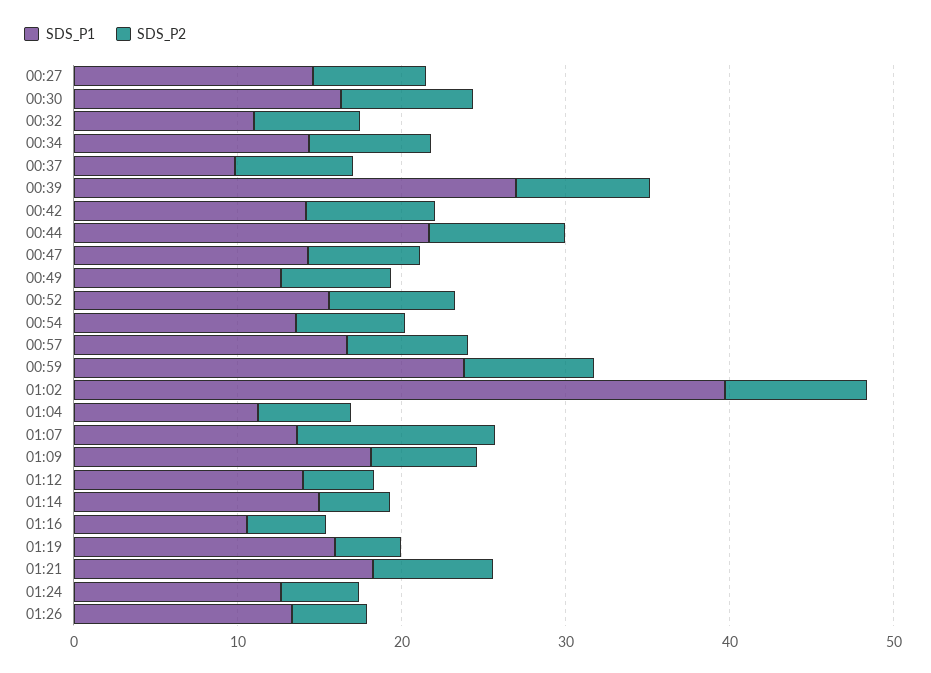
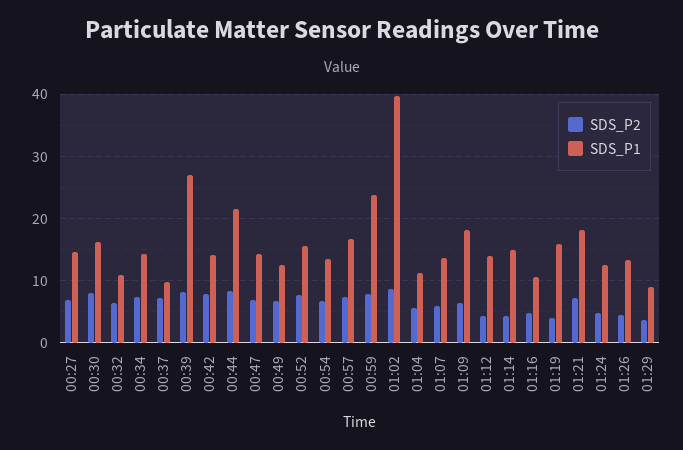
  {
    "SDS_P1": {
      "00:27": 15,
      "00:30": 16,
      "00:32": 11,
      "00:34": 14,
      "00:37": 10,
      "00:39": 27,
      "00:42": 14,
      "00:44": 22,
      "00:47": 14,
      "00:49": 13,
      "00:52": 16,
      "00:54": 14,
      "00:57": 17,
      "00:59": 24,
      "01:02": 40,
      "01:04": 11,
      "01:07": 14,
      "01:09": 18,
      "01:12": 14,
      "01:14": 15,
      "01:16": 11,
      "01:19": 16,
      "01:21": 18,
      "01:24": 13,
-     "01:26": 13
+     "01:26": 13,
+     "01:29": 9
    },
    "SDS_P2": {
      "00:27": 7,
      "00:30": 8,
      "00:32": 6,
      "00:34": 7,
      "00:37": 7,
      "00:39": 8,
      "00:42": 8,
      "00:44": 8,
      "00:47": 7,
      "00:49": 7,
      "00:52": 8,
      "00:54": 7,
      "00:57": 7,
      "00:59": 8,
      "01:02": 9,
      "01:04": 6,
-     "01:07": 12,
+     "01:07": 6,
      "01:09": 6,
      "01:12": 4,
      "01:14": 4,
      "01:16": 5,
      "01:19": 4,
      "01:21": 7,
      "01:24": 5,
-     "01:26": 5
+     "01:26": 5,
+     "01:29": 4
    }
  }

